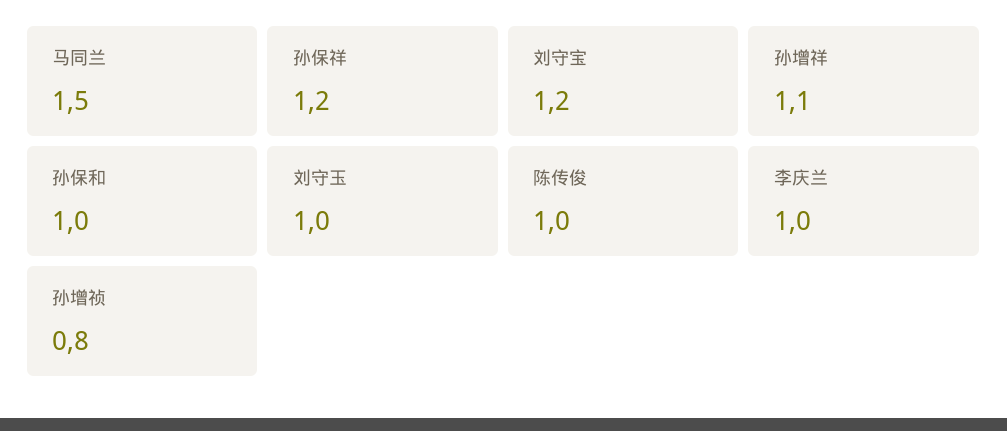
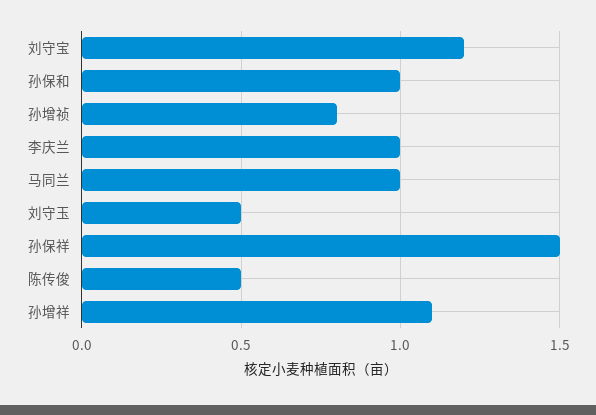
  {
-   "马同兰": 1.5,
+   "马同兰": 1,
-   "孙保祥": 1.2,
+   "孙保祥": 1.5,
    "刘守宝": 1.2,
    "孙增祥": 1.1,
    "孙保和": 1,
-   "刘守玉": 1,
+   "刘守玉": 0.5,
-   "陈传俊": 1,
+   "陈传俊": 0.5,
    "李庆兰": 1,
    "孙增祯": 0.8
  }

